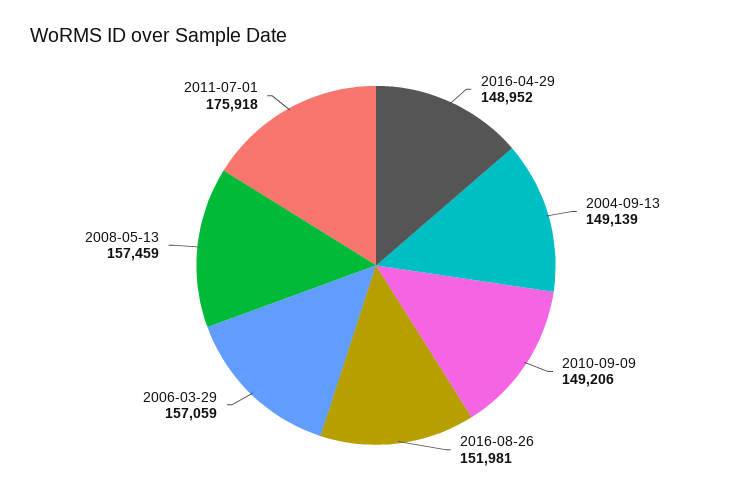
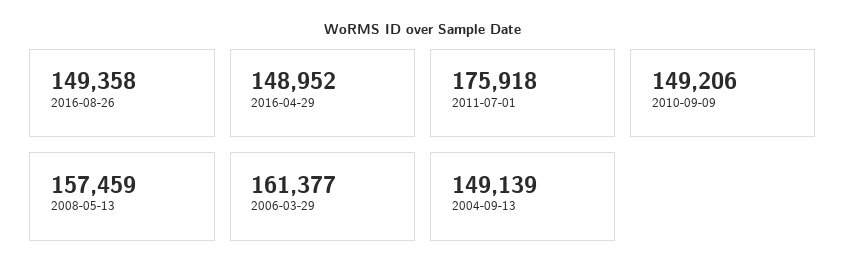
  {
    "2016-04-29": 148952,
    "2004-09-13": 149139,
    "2010-09-09": 149206,
-   "2016-08-26": 151981,
+   "2016-08-26": 149358,
-   "2006-03-29": 157059,
+   "2006-03-29": 161377,
    "2008-05-13": 157459,
    "2011-07-01": 175918
  }

